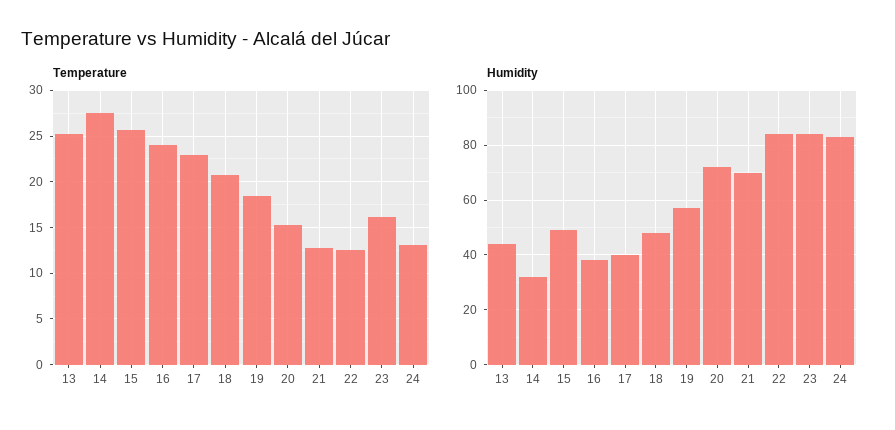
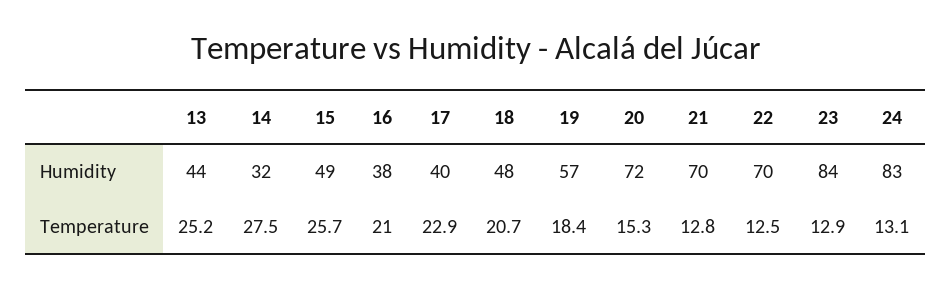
  {
    "Temperature": {
      "13": 25.2,
      "14": 27.5,
      "15": 25.7,
-     "16": 24,
+     "16": 21,
      "17": 22.9,
      "18": 20.7,
      "19": 18.4,
      "20": 15.3,
      "21": 12.8,
      "22": 12.5,
-     "23": 16,
+     "23": 12.9,
      "24": 13.1
    },
    "Humidity": {
      "13": 44,
      "14": 32,
      "15": 49,
      "16": 38,
      "17": 40,
      "18": 48,
      "19": 57,
      "20": 72,
      "21": 70,
-     "22": 85,
+     "22": 70,
      "23": 84,
      "24": 83
    }
  }

